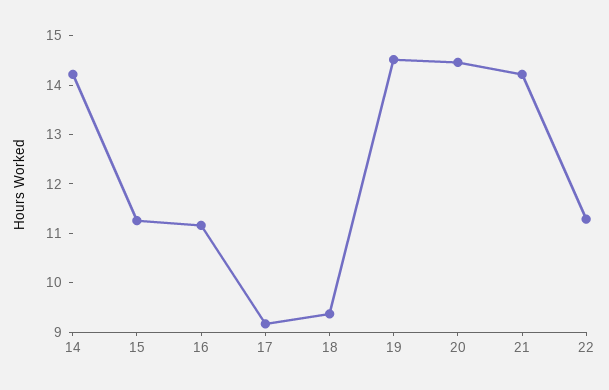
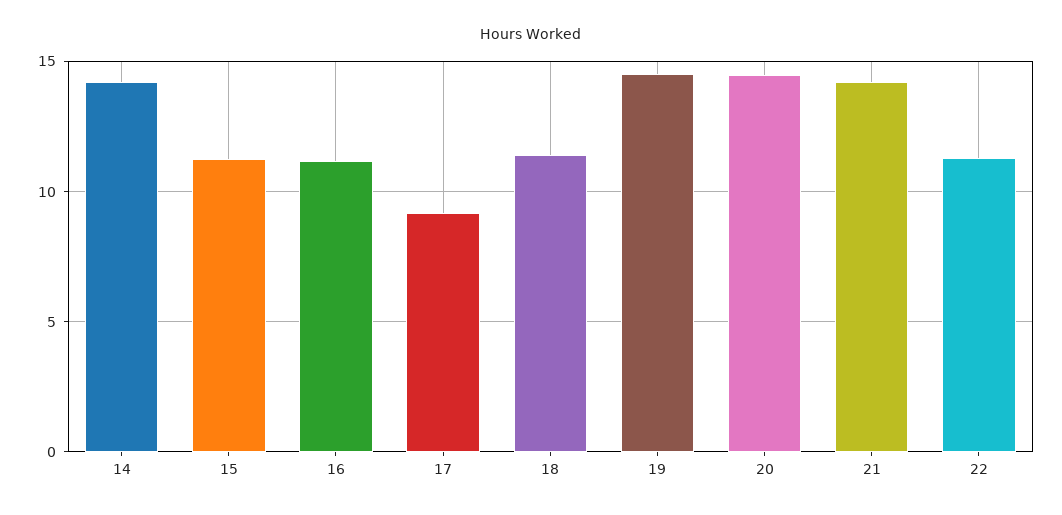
  {
    "14": 14.2,
    "15": 11.2,
    "16": 11.2,
    "17": 9.2,
-   "18": 9.4,
+   "18": 11.5,
    "19": 14.6,
    "20": 14.4,
    "21": 14.2,
    "22": 11.2
  }

